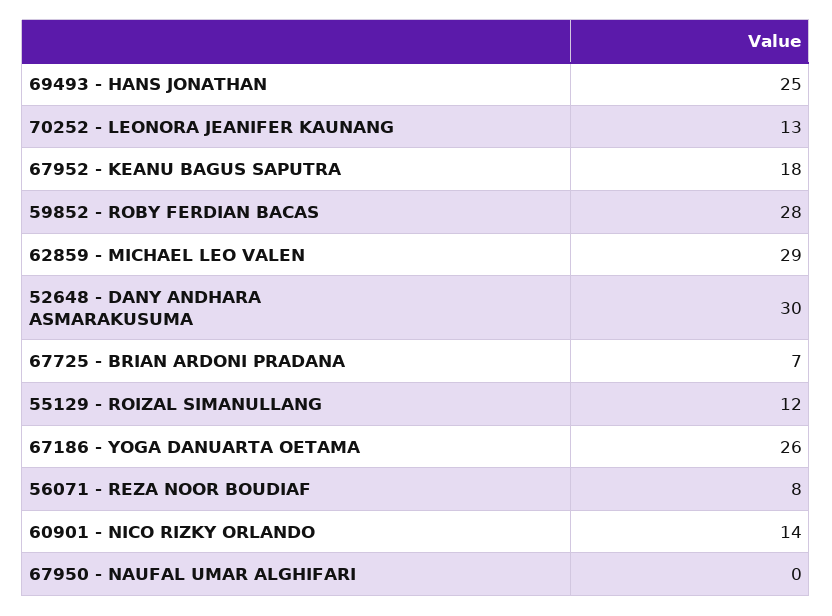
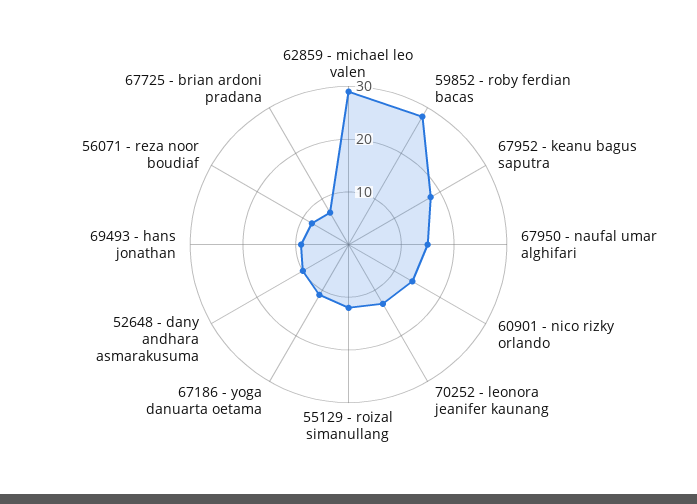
  {
-   "69493 - HANS JONATHAN": 25,
+   "69493 - HANS JONATHAN": 10,
    "70252 - LEONORA JEANIFER KAUNANG": 13,
    "67952 - KEANU BAGUS SAPUTRA": 18,
    "59852 - ROBY FERDIAN BACAS": 28,
    "62859 - MICHAEL LEO VALEN": 29,
-   "52648 - DANY ANDHARA ASMARAKUSUMA": 30,
+   "52648 - DANY ANDHARA ASMARAKUSUMA": 10,
    "67725 - BRIAN ARDONI PRADANA": 7,
    "55129 - ROIZAL SIMANULLANG": 12,
-   "67186 - YOGA DANUARTA OETAMA": 26,
+   "67186 - YOGA DANUARTA OETAMA": 10,
    "56071 - REZA NOOR BOUDIAF": 8,
    "60901 - NICO RIZKY ORLANDO": 14,
-   "67950 - NAUFAL UMAR ALGHIFARI": 0
+   "67950 - NAUFAL UMAR ALGHIFARI": 15
  }

